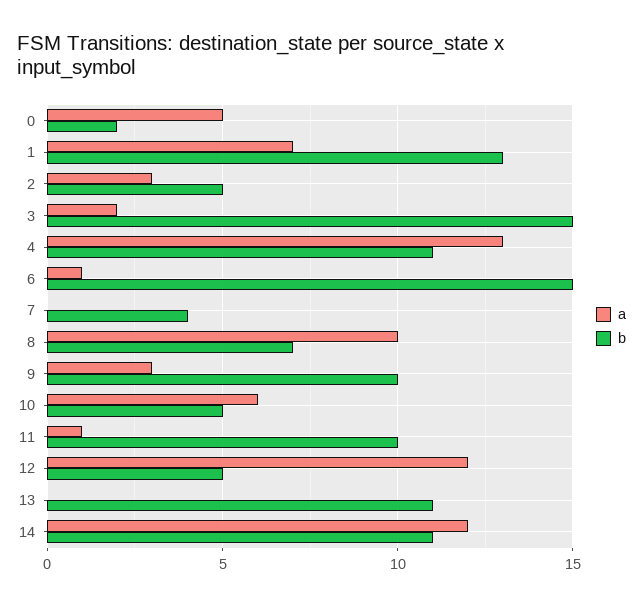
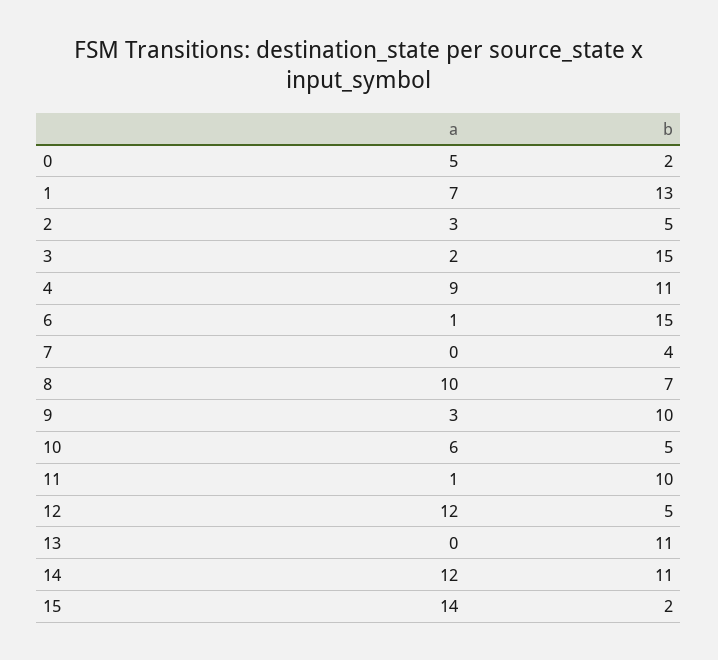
  {
    "a": {
      "0": 5,
      "1": 7,
      "2": 3,
      "3": 2,
-     "4": 13,
+     "4": 9,
      "6": 1,
      "7": 0,
      "8": 10,
      "9": 3,
      "10": 6,
      "11": 1,
      "12": 12,
      "13": 0,
-     "14": 12
+     "14": 12,
+     "15": 14
    },
    "b": {
      "0": 2,
      "1": 13,
      "2": 5,
      "3": 15,
      "4": 11,
      "6": 15,
      "7": 4,
      "8": 7,
      "9": 10,
      "10": 5,
      "11": 10,
      "12": 5,
      "13": 11,
-     "14": 11
+     "14": 11,
+     "15": 2
    }
  }

